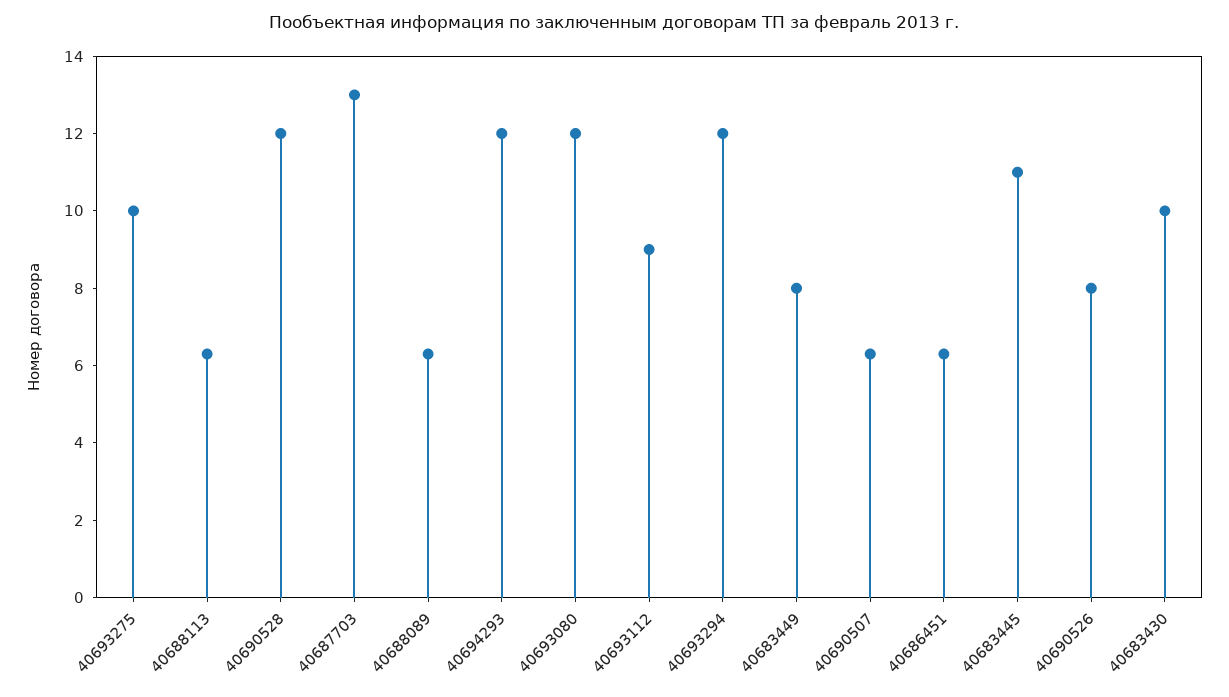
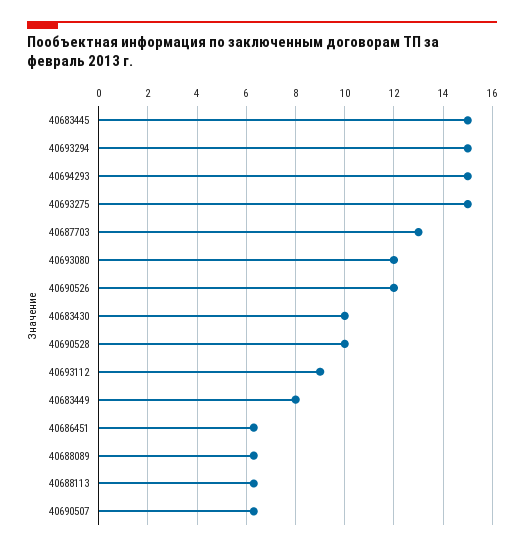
  {
-   "40693275": 10,
+   "40693275": 15,
    "40688113": 6.5,
-   "40690528": 12,
+   "40690528": 10,
    "40687703": 13,
    "40688089": 6.5,
-   "40694293": 12,
+   "40694293": 15,
    "40693080": 12,
    "40693112": 9,
-   "40693294": 12,
+   "40693294": 15,
    "40683449": 8,
    "40690507": 6.5,
    "40686451": 6.5,
-   "40683445": 11,
+   "40683445": 15,
-   "40690526": 8,
+   "40690526": 12,
    "40683430": 10
  }

